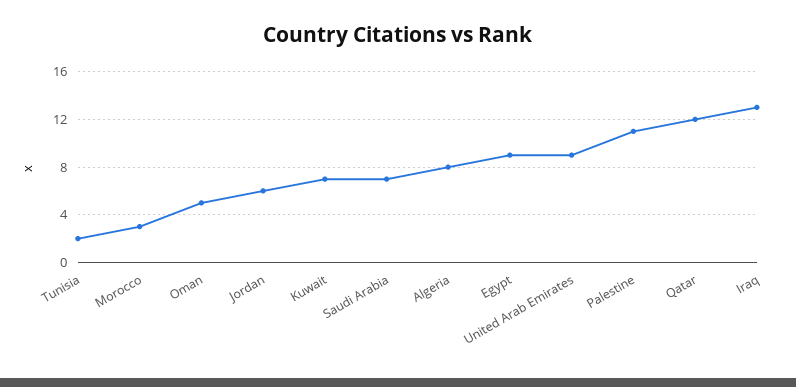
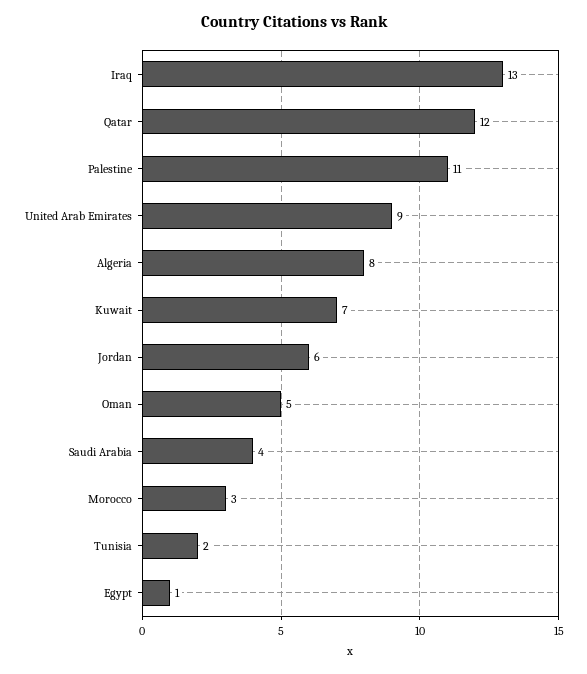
  {
    "Tunisia": 2,
    "Morocco": 3,
    "Oman": 5,
    "Jordan": 6,
    "Kuwait": 7,
-   "Saudi Arabia": 7,
+   "Saudi Arabia": 4,
    "Algeria": 8,
-   "Egypt": 9,
+   "Egypt": 1,
    "United Arab Emirates": 9,
    "Palestine": 11,
    "Qatar": 12,
    "Iraq": 13
  }

